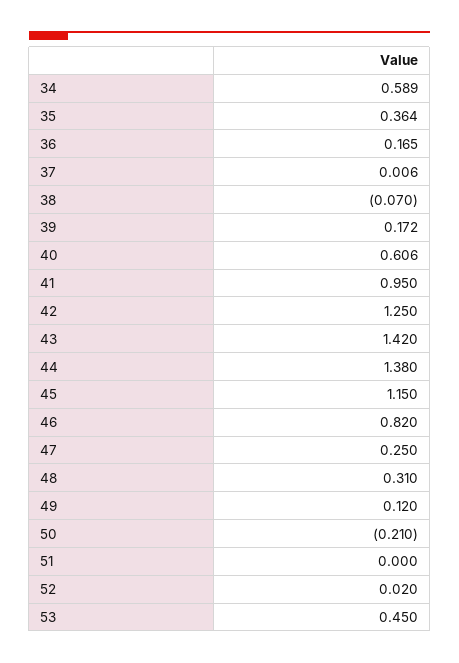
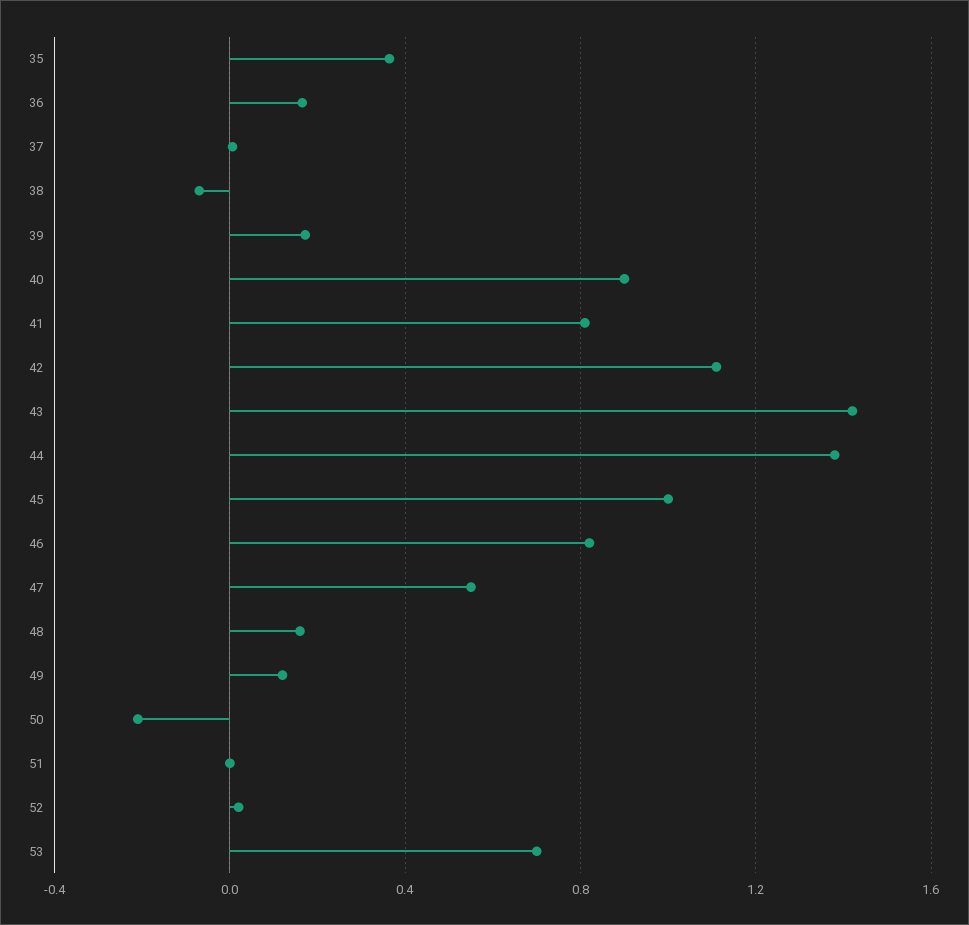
  {
-   "34": 0.589,
    "35": 0.364,
    "36": 0.165,
    "37": 0.006,
    "38": -0.07,
    "39": 0.172,
-   "40": 0.606,
+   "40": 0.9,
-   "41": 0.95,
+   "41": 0.8,
-   "42": 1.25,
+   "42": 1.1,
    "43": 1.42,
    "44": 1.38,
-   "45": 1.15,
+   "45": 1,
    "46": 0.82,
-   "47": 0.25,
+   "47": 0.55,
-   "48": 0.31,
+   "48": 0.15,
    "49": 0.12,
    "50": -0.21,
    "51": 0,
    "52": 0.02,
-   "53": 0.45
+   "53": 0.7
  }

